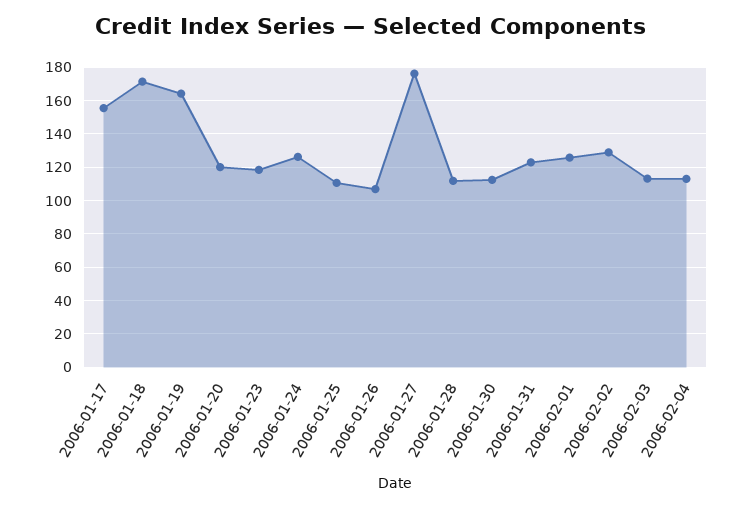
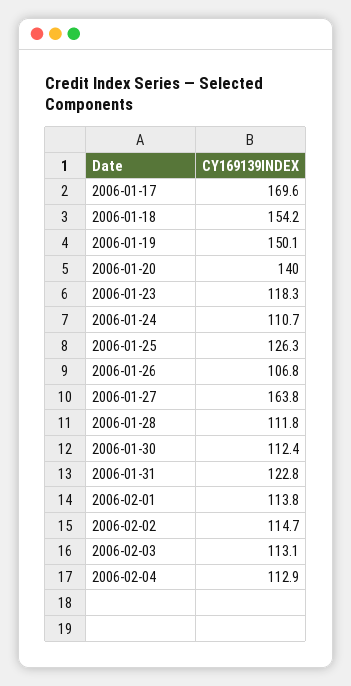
  {
-   "2006-01-17": 155,
+   "2006-01-17": 169.6,
-   "2006-01-18": 170,
+   "2006-01-18": 154.2,
-   "2006-01-19": 165,
+   "2006-01-19": 150.1,
-   "2006-01-20": 120,
+   "2006-01-20": 140,
    "2006-01-23": 118.3,
-   "2006-01-24": 125,
+   "2006-01-24": 110.7,
-   "2006-01-25": 110,
+   "2006-01-25": 126.3,
    "2006-01-26": 106.8,
-   "2006-01-27": 175,
+   "2006-01-27": 163.8,
    "2006-01-28": 111.8,
    "2006-01-30": 112.4,
    "2006-01-31": 122.8,
-   "2006-02-01": 125,
+   "2006-02-01": 113.8,
-   "2006-02-02": 130,
+   "2006-02-02": 114.7,
    "2006-02-03": 113.1,
    "2006-02-04": 112.9
  }

